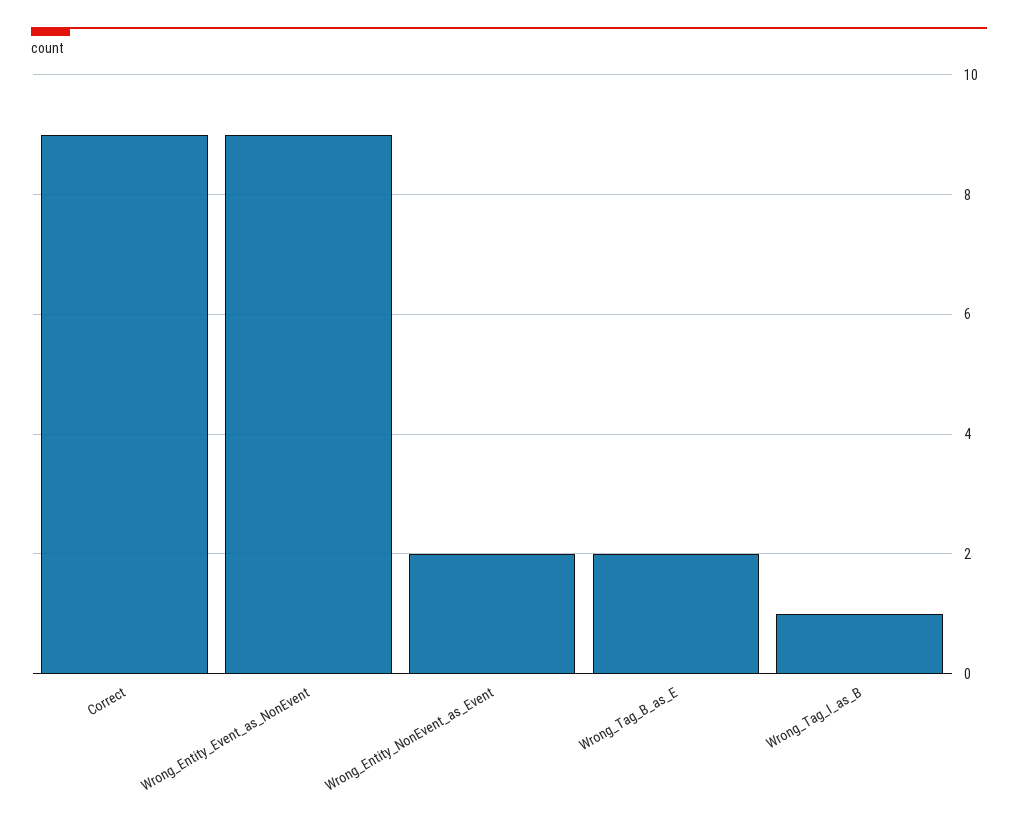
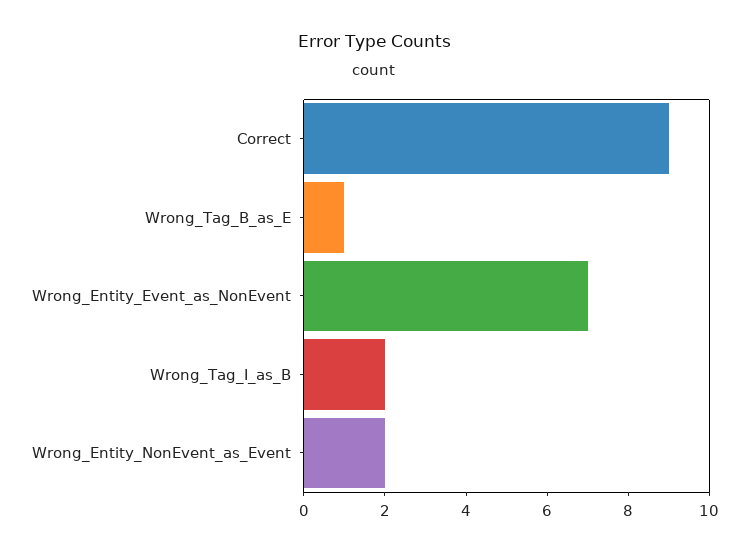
  {
    "Correct": 9,
-   "Wrong_Entity_Event_as_NonEvent": 9,
+   "Wrong_Entity_Event_as_NonEvent": 7,
    "Wrong_Entity_NonEvent_as_Event": 2,
-   "Wrong_Tag_B_as_E": 2,
+   "Wrong_Tag_B_as_E": 1,
-   "Wrong_Tag_I_as_B": 1
+   "Wrong_Tag_I_as_B": 2
  }

